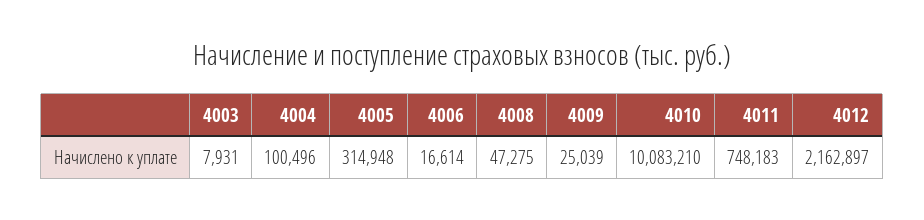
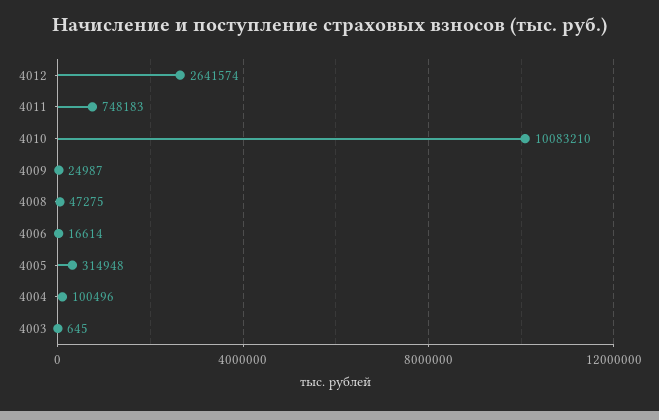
  {
-   "4003": 7931,
+   "4003": 645,
    "4004": 100496,
    "4005": 314948,
    "4006": 16614,
    "4008": 47275,
-   "4009": 25039,
+   "4009": 24987,
    "4010": 10083210,
    "4011": 748183,
-   "4012": 2162897
+   "4012": 2641574
  }

